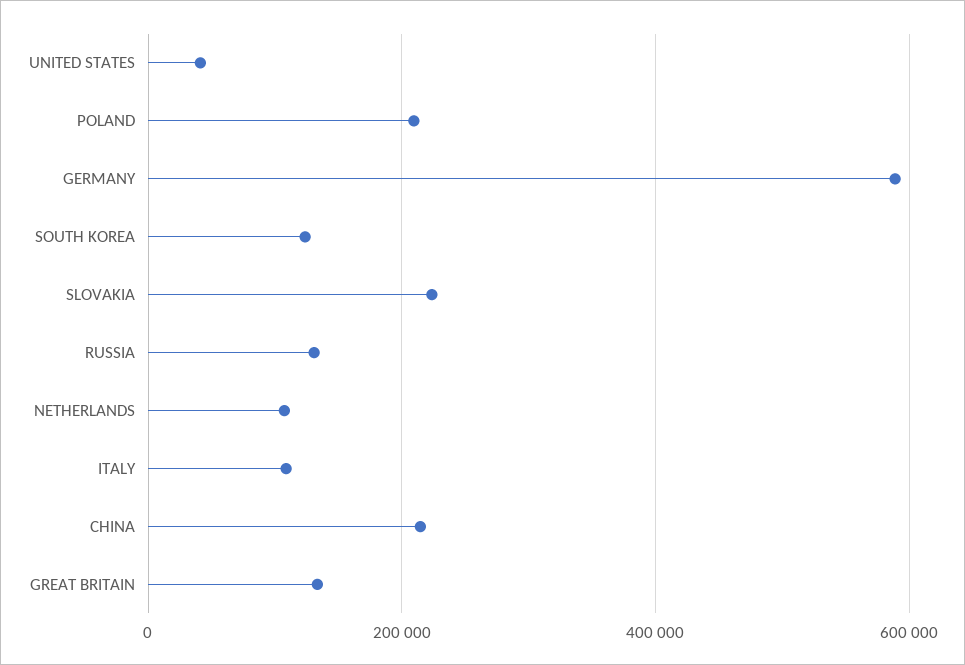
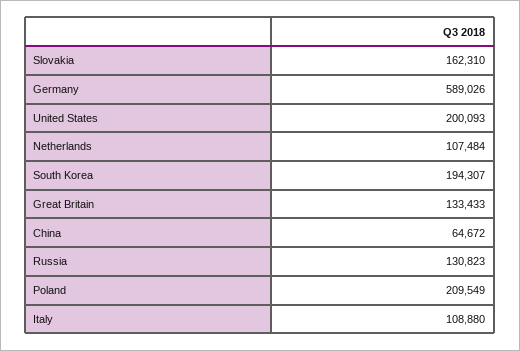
  {
-   "UNITED STATES": 40000,
+   "UNITED STATES": 200093,
    "POLAND": 209549,
    "GERMANY": 589026,
-   "SOUTH KOREA": 120000,
+   "SOUTH KOREA": 194307,
-   "SLOVAKIA": 220000,
+   "SLOVAKIA": 162310,
    "RUSSIA": 130823,
    "NETHERLANDS": 107484,
    "ITALY": 108880,
-   "CHINA": 220000,
+   "CHINA": 64672,
    "GREAT BRITAIN": 133433
  }

